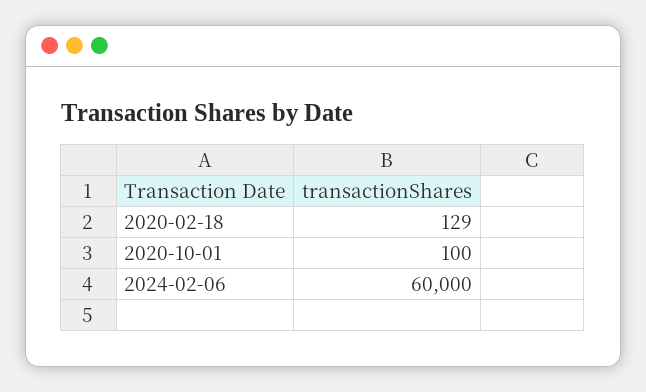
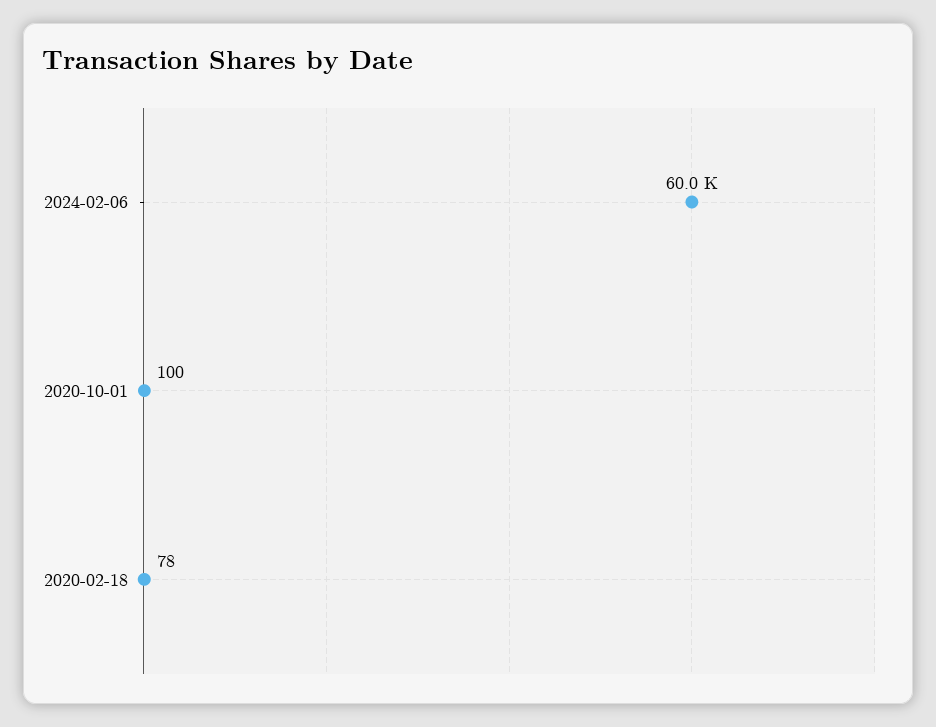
  {
-   "2020-02-18": 129,
+   "2020-02-18": 78,
    "2020-10-01": 100,
    "2024-02-06": 60000
  }

